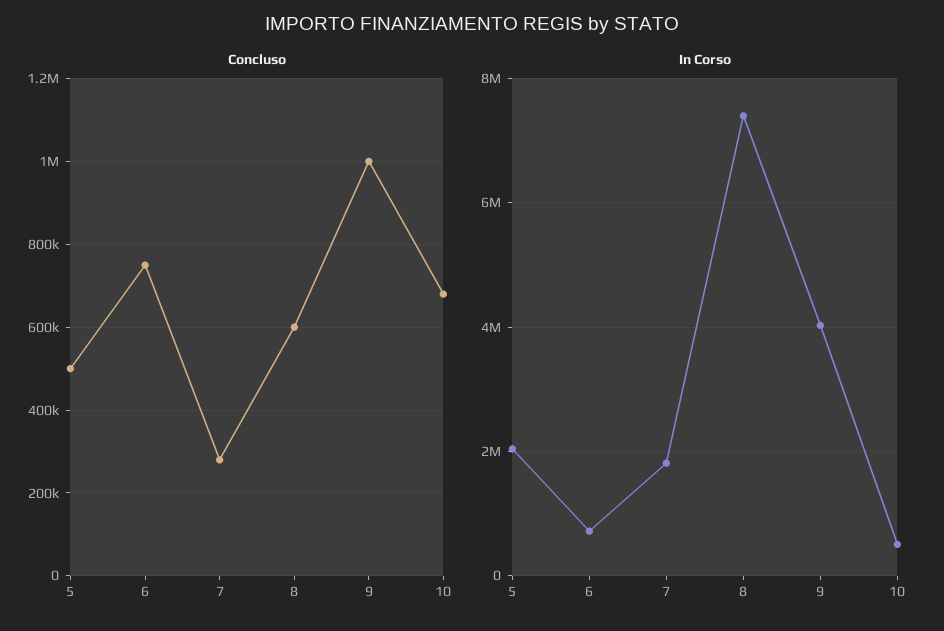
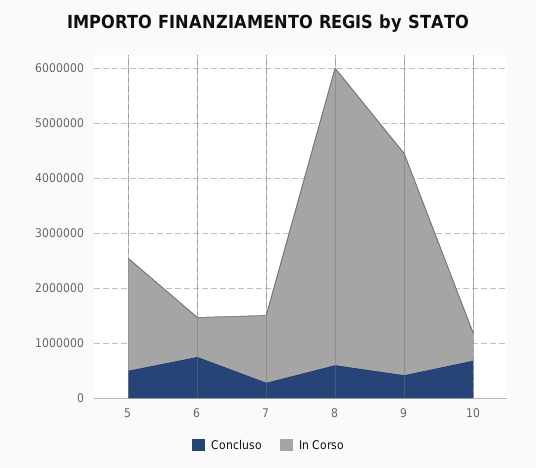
  {
    "Concluso": {
      "5": 500000,
      "6": 760000,
      "7": 280000,
      "8": 600000,
-     "9": 1000000,
+     "9": 400000,
      "10": 680000
    },
    "In Corso": {
      "5": 2000000,
      "6": 800000,
-     "7": 1800000,
+     "7": 1200000,
-     "8": 7400000,
+     "8": 5400000,
      "9": 4000000,
      "10": 600000
    }
  }

